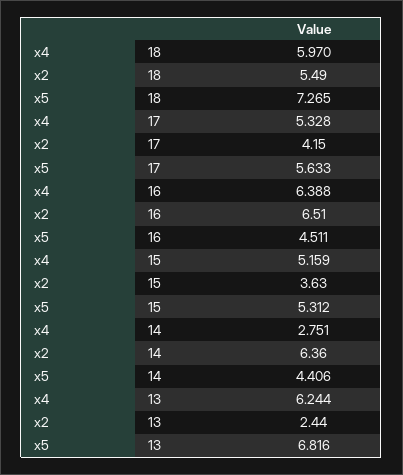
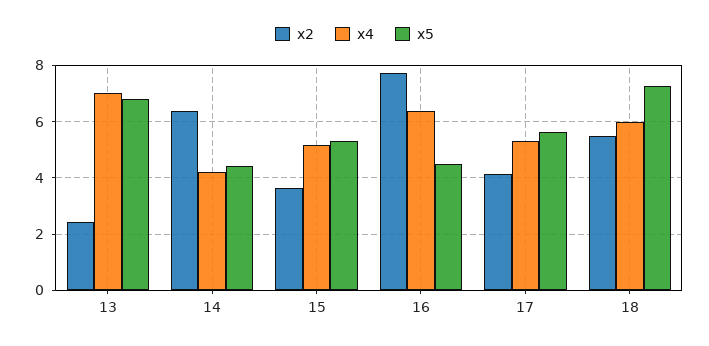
  {
    "x4": {
      "18": 5.97,
      "17": 5.328,
      "16": 6.388,
      "15": 5.159,
-     "14": 2.751,
+     "14": 4.25,
-     "13": 6.244
+     "13": 7
    },
    "x2": {
      "18": 5.49,
      "17": 4.15,
-     "16": 6.51,
+     "16": 7.75,
      "15": 3.63,
      "14": 6.36,
      "13": 2.44
    },
    "x5": {
      "18": 7.265,
      "17": 5.633,
      "16": 4.511,
      "15": 5.312,
      "14": 4.406,
      "13": 6.816
    }
  }

